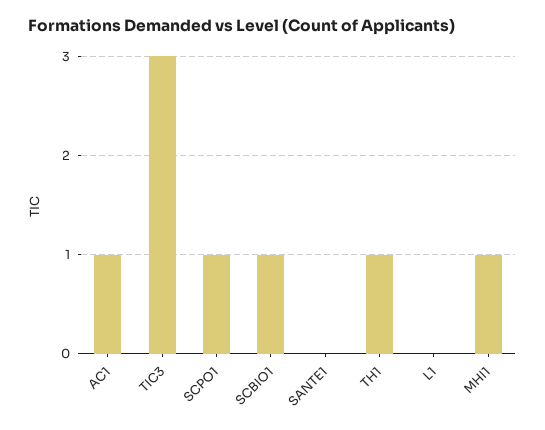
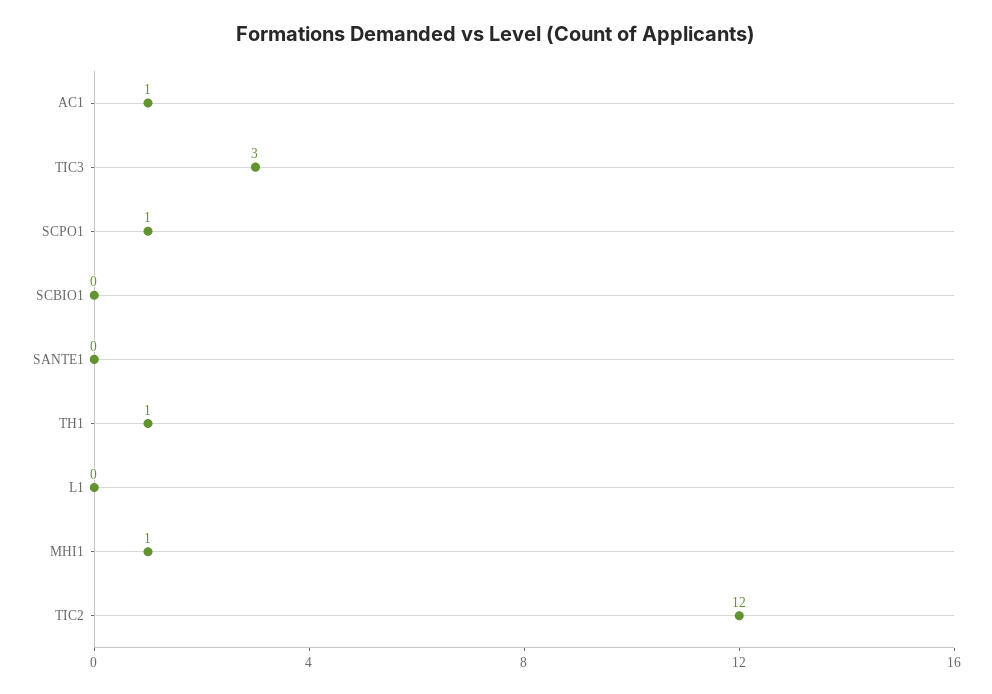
  {
    "AC1": 1,
    "TIC3": 3,
    "SCPO1": 1,
-   "SCBIO1": 1,
+   "SCBIO1": 0,
    "SANTE1": 0,
    "TH1": 1,
    "L1": 0,
-   "MHI1": 1
+   "MHI1": 1,
+   "TIC2": 12
  }

